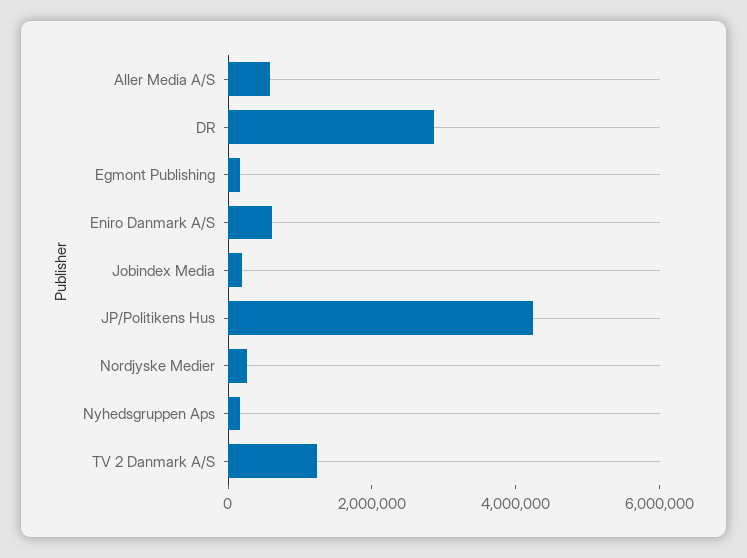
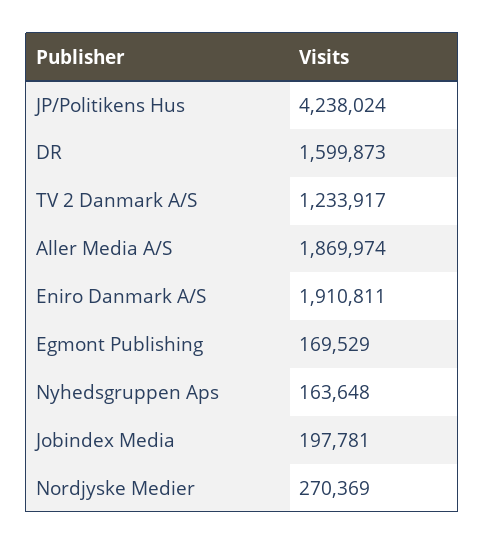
  {
-   "Aller Media A/S": 500000,
+   "Aller Media A/S": 1869974,
-   "DR": 3000000,
+   "DR": 1599873,
    "Egmont Publishing": 169529,
-   "Eniro Danmark A/S": 500000,
+   "Eniro Danmark A/S": 1910811,
    "Jobindex Media": 197781,
    "JP/Politikens Hus": 4238024,
    "Nordjyske Medier": 270369,
    "Nyhedsgruppen Aps": 163648,
    "TV 2 Danmark A/S": 1233917
  }

